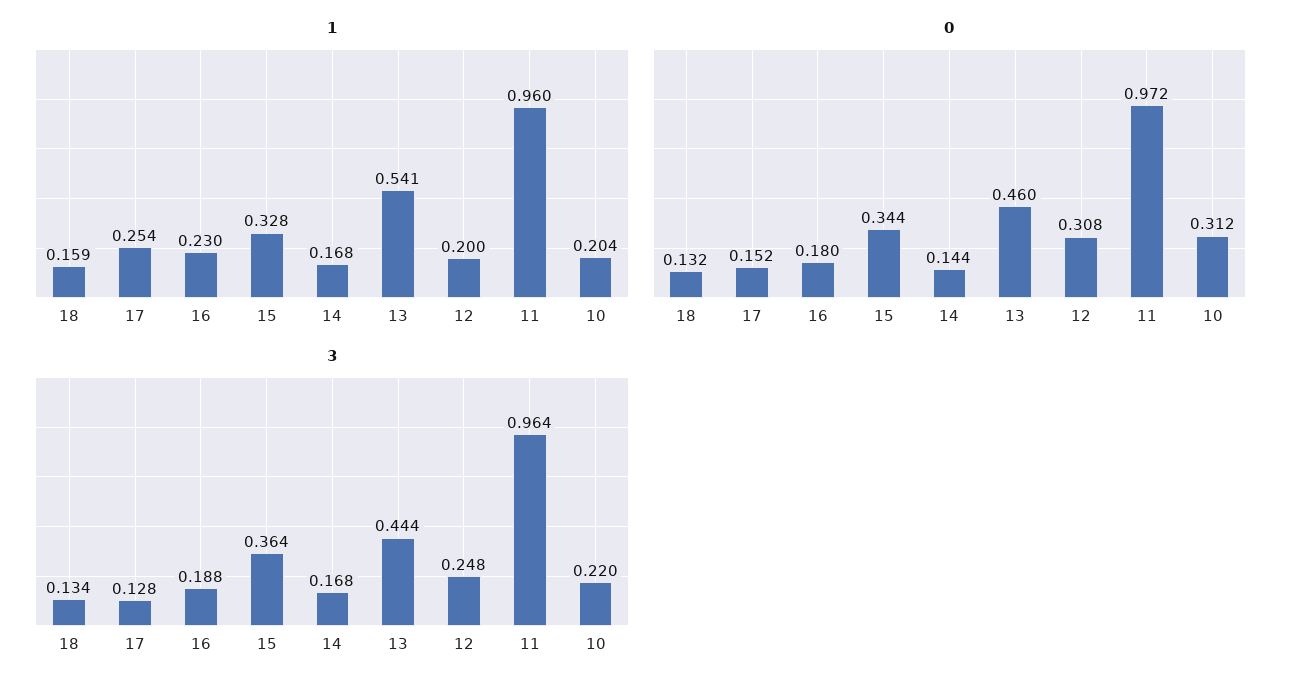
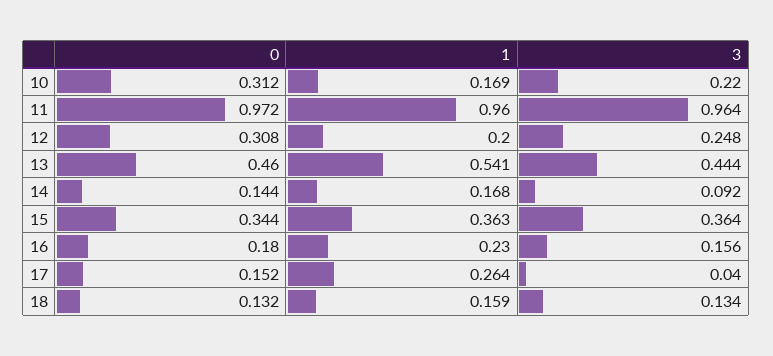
  {
    "1": {
      "18": 0.159,
-     "17": 0.254,
+     "17": 0.264,
      "16": 0.23,
-     "15": 0.328,
+     "15": 0.363,
      "14": 0.168,
      "13": 0.541,
      "12": 0.2,
      "11": 0.96,
-     "10": 0.204
+     "10": 0.169
    },
    "0": {
      "18": 0.132,
      "17": 0.152,
      "16": 0.18,
      "15": 0.344,
      "14": 0.144,
      "13": 0.46,
      "12": 0.308,
      "11": 0.972,
      "10": 0.312
    },
    "3": {
      "18": 0.134,
-     "17": 0.128,
+     "17": 0.04,
-     "16": 0.188,
+     "16": 0.156,
      "15": 0.364,
-     "14": 0.168,
+     "14": 0.092,
      "13": 0.444,
      "12": 0.248,
      "11": 0.964,
      "10": 0.22
    }
  }

